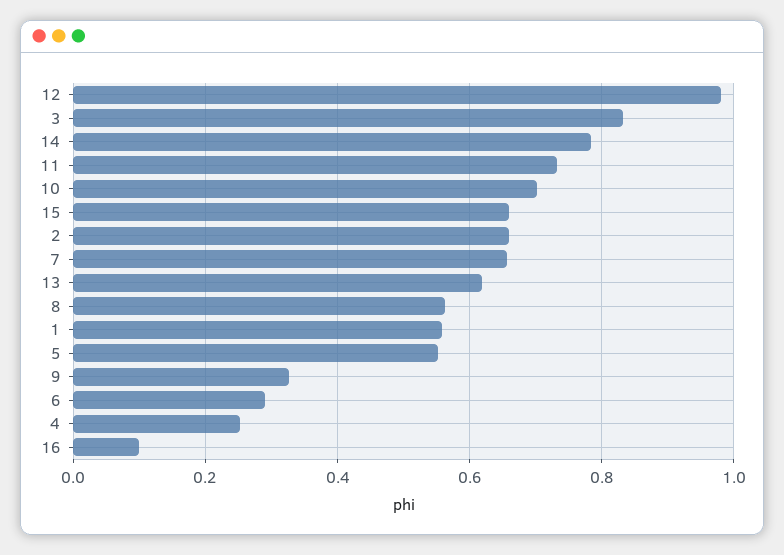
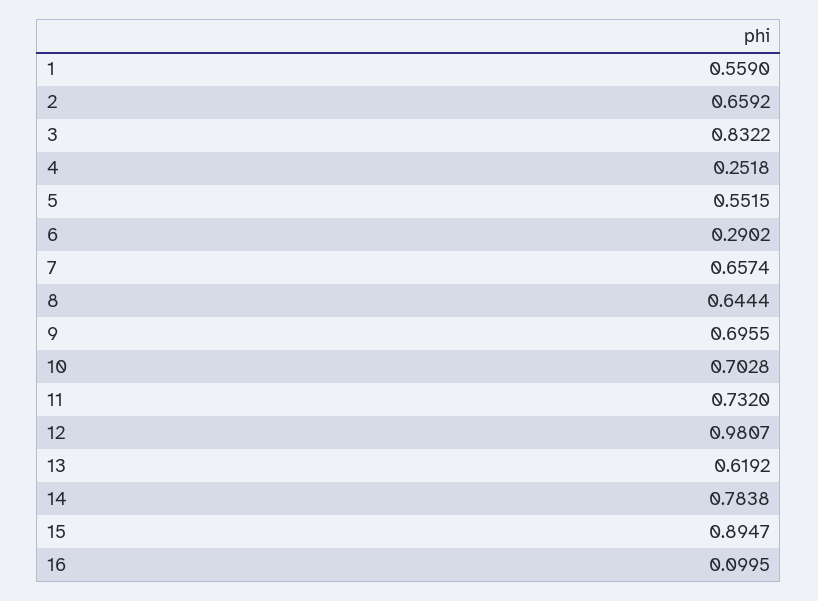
  {
    "12": 0.9807,
    "3": 0.8322,
    "14": 0.7838,
    "11": 0.732,
    "10": 0.7028,
-   "15": 0.66,
+   "15": 0.8947,
    "2": 0.6592,
    "7": 0.6574,
    "13": 0.6192,
-   "8": 0.56,
+   "8": 0.6444,
    "1": 0.559,
    "5": 0.5515,
-   "9": 0.32,
+   "9": 0.6955,
    "6": 0.2902,
    "4": 0.2518,
    "16": 0.0995
  }

